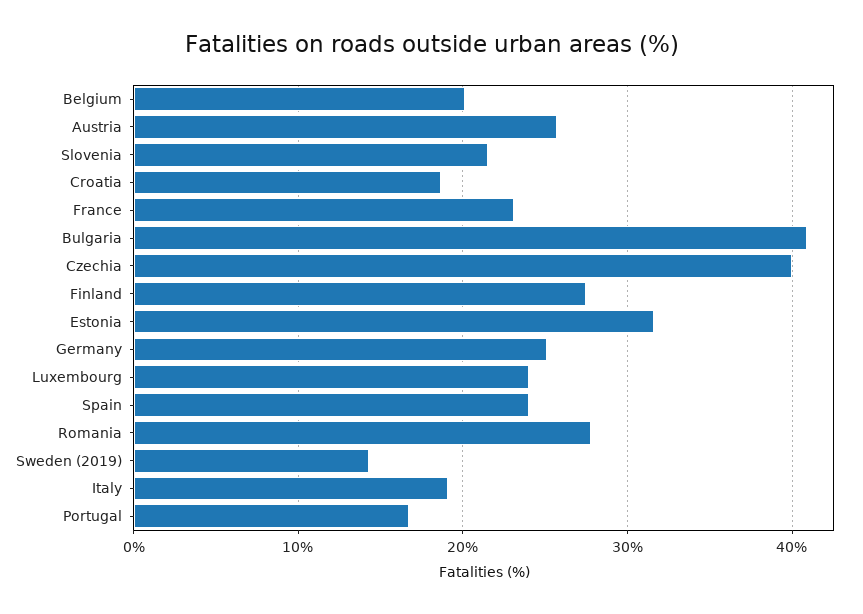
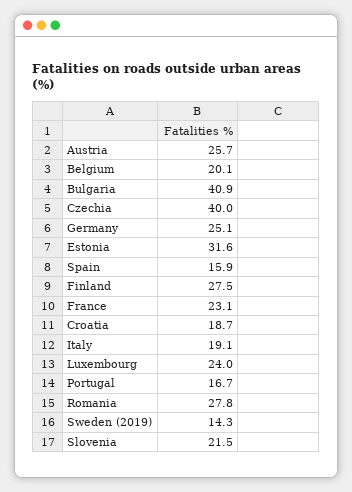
  {
    "Belgium": 20.1,
    "Austria": 25.7,
    "Slovenia": 21.5,
    "Croatia": 18.7,
    "France": 23.1,
    "Bulgaria": 40.9,
    "Czechia": 40,
    "Finland": 27.5,
    "Estonia": 31.6,
    "Germany": 25.1,
    "Luxembourg": 24,
-   "Spain": 24,
+   "Spain": 15.9,
    "Romania": 27.8,
    "Sweden (2019)": 14.3,
    "Italy": 19.1,
    "Portugal": 16.7
  }

